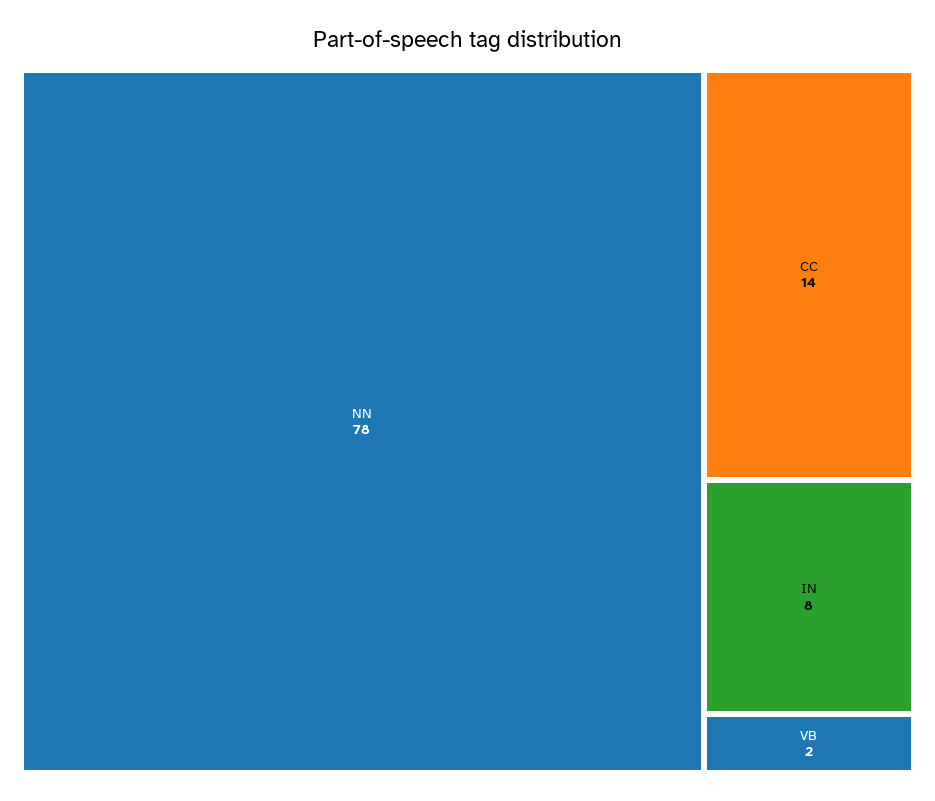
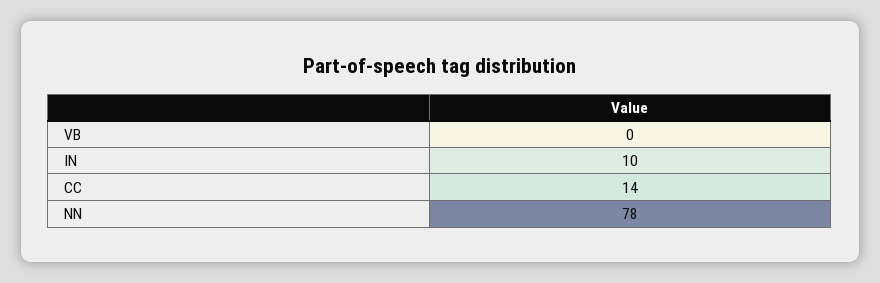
  {
    "NN": 78,
    "CC": 14,
-   "IN": 8,
+   "IN": 10,
-   "VB": 2
+   "VB": 0
  }

